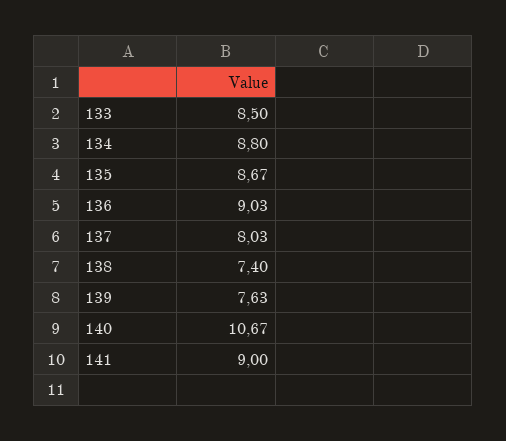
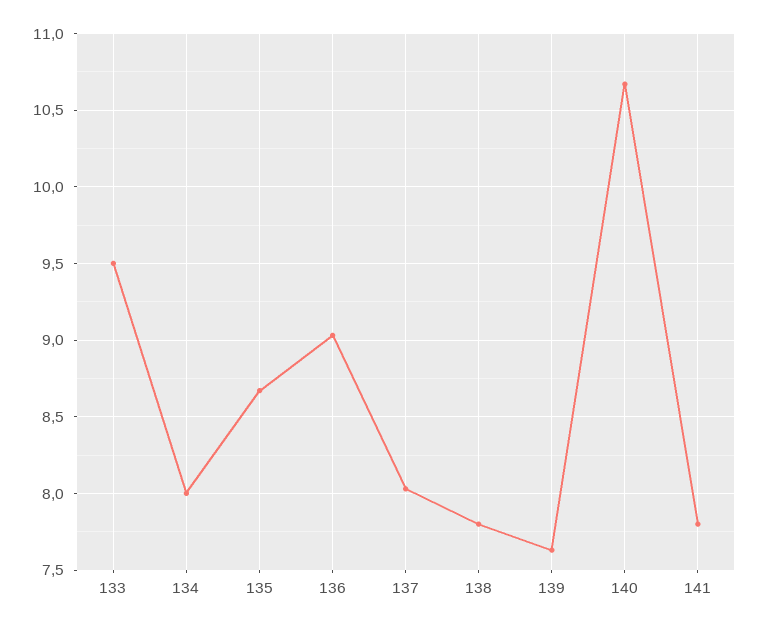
  {
-   "133": 8.5,
+   "133": 9.5,
-   "134": 8.8,
+   "134": 8,
    "135": 8.67,
    "136": 9.03,
    "137": 8.03,
-   "138": 7.4,
+   "138": 7.8,
    "139": 7.63,
    "140": 10.67,
-   "141": 9
+   "141": 7.8
  }

